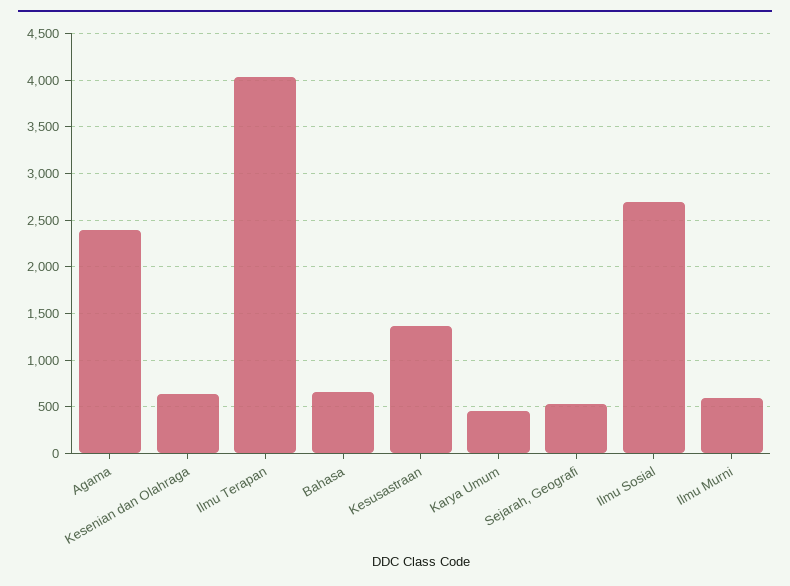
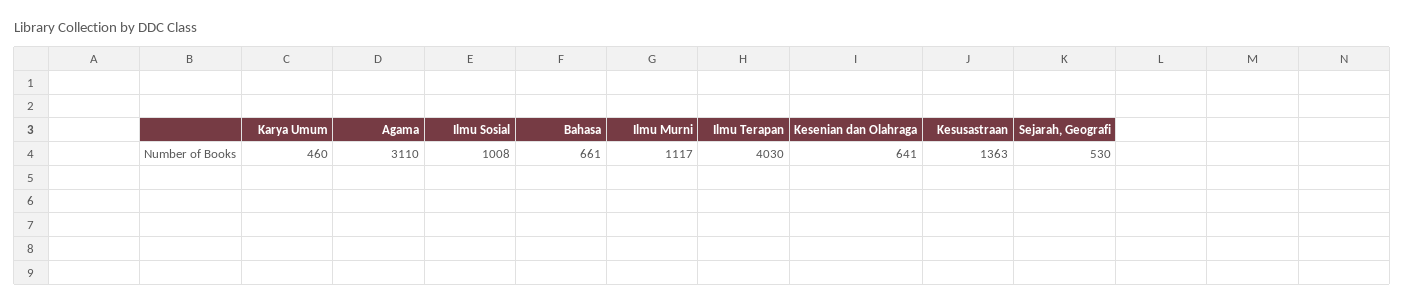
  {
-   "Agama": 2400,
+   "Agama": 3110,
    "Kesenian dan Olahraga": 641,
    "Ilmu Terapan": 4030,
    "Bahasa": 661,
    "Kesusastraan": 1363,
    "Karya Umum": 460,
    "Sejarah, Geografi": 530,
-   "Ilmu Sosial": 2700,
+   "Ilmu Sosial": 1008,
-   "Ilmu Murni": 600
+   "Ilmu Murni": 1117
  }

